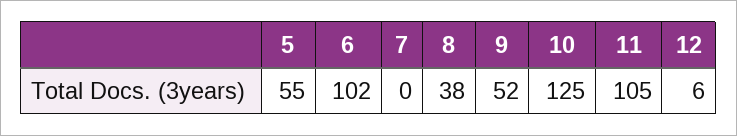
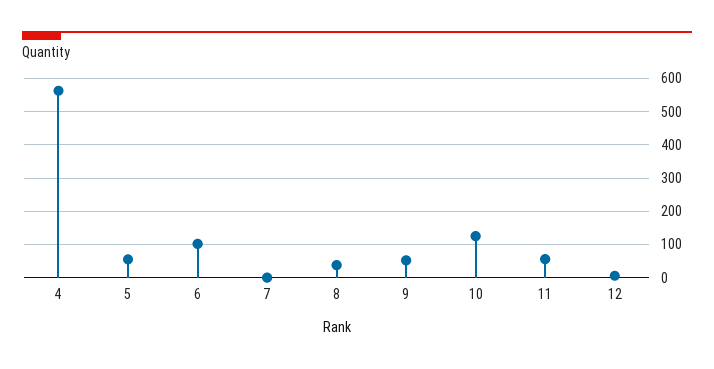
  {
    "5": 55,
    "6": 102,
    "7": 0,
    "8": 38,
    "9": 52,
    "10": 125,
-   "11": 105,
+   "11": 60,
-   "12": 6
+   "12": 6,
+   "4": 560
  }

